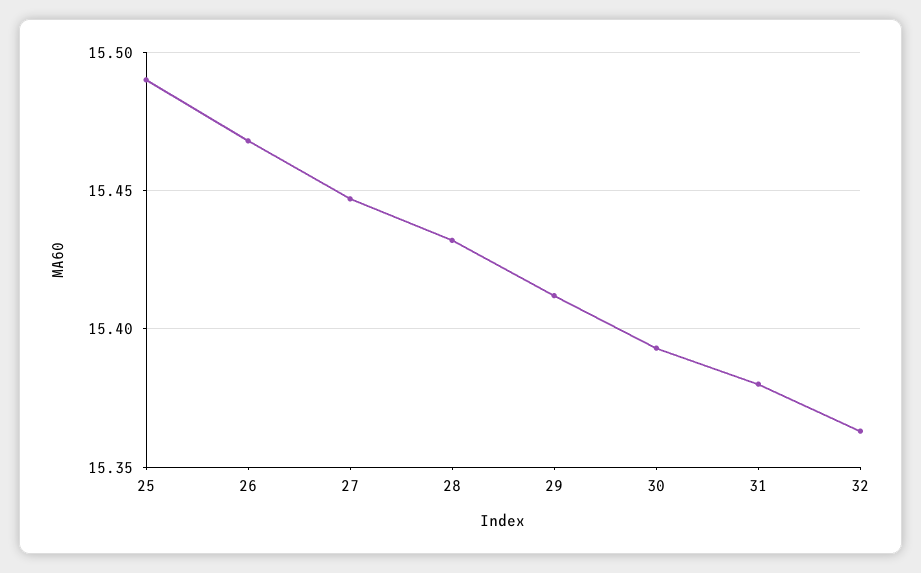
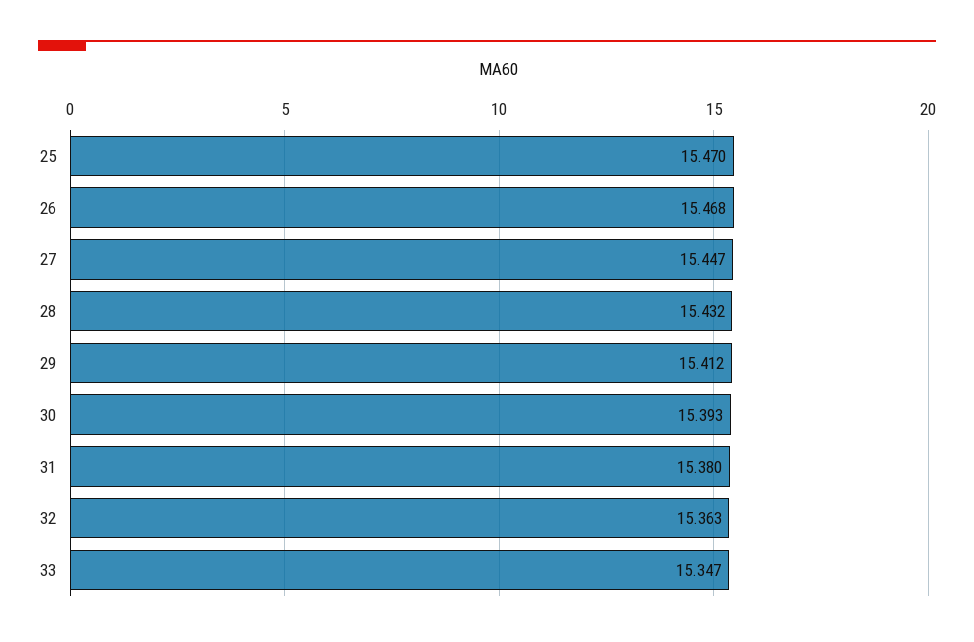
  {
-   "25": 15.49,
+   "25": 15.47,
    "26": 15.468,
    "27": 15.447,
    "28": 15.432,
    "29": 15.412,
    "30": 15.393,
    "31": 15.38,
-   "32": 15.363
+   "32": 15.363,
+   "33": 15.347
  }

